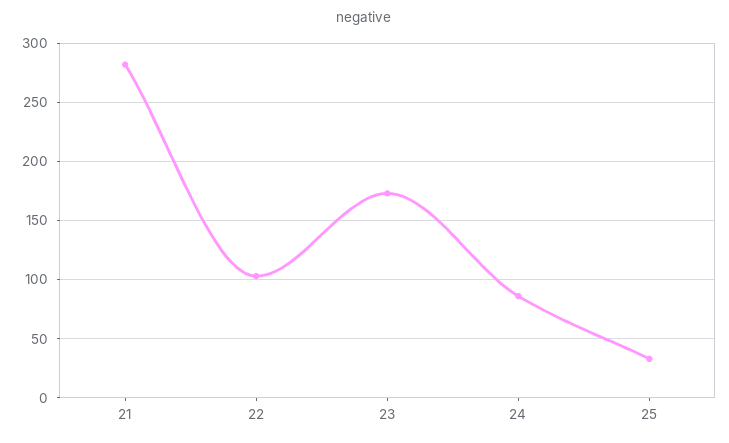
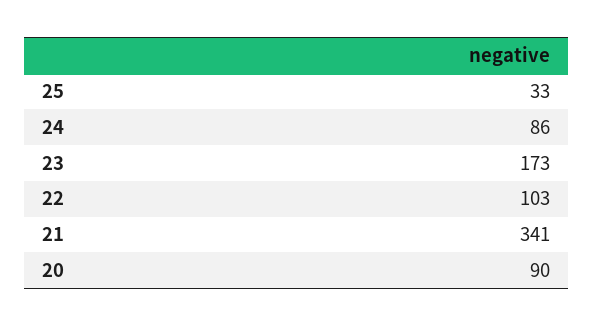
  {
-   "21": 280,
+   "21": 341,
    "22": 103,
    "23": 173,
    "24": 86,
-   "25": 33
+   "25": 33,
+   "20": 90
  }

